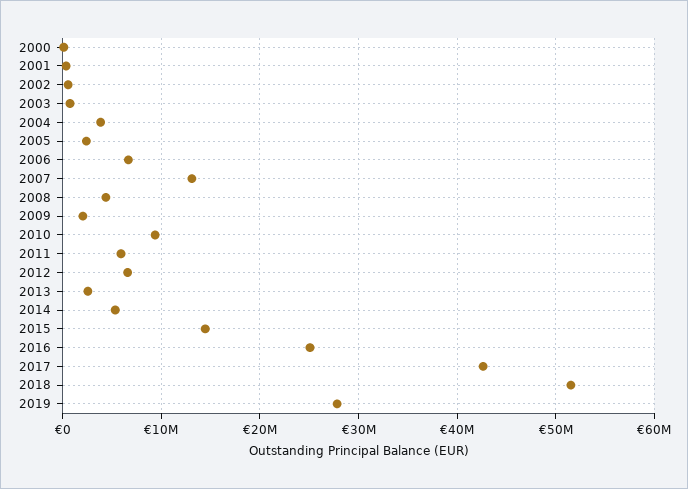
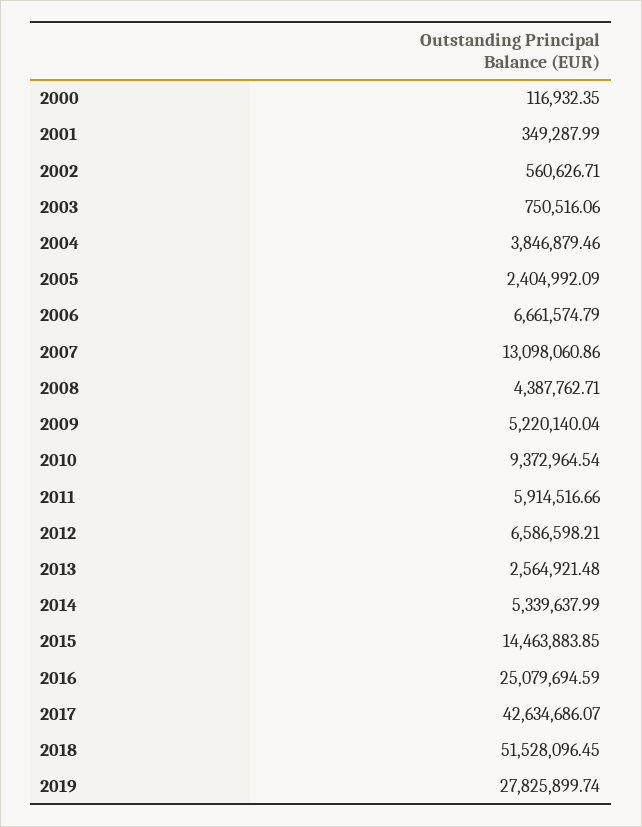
  {
    "2000": 116932.35,
    "2001": 349287.99,
    "2002": 560626.71,
    "2003": 750516.06,
    "2004": 3846879.46,
    "2005": 2404992.09,
    "2006": 6661574.79,
    "2007": 13098060.86,
    "2008": 4387762.71,
-   "2009": 2000000,
+   "2009": 5220140.04,
    "2010": 9372964.54,
    "2011": 5914516.66,
    "2012": 6586598.21,
    "2013": 2564921.48,
    "2014": 5339637.99,
    "2015": 14463883.85,
    "2016": 25079694.59,
    "2017": 42634686.07,
    "2018": 51528096.45,
    "2019": 27825899.74
  }

